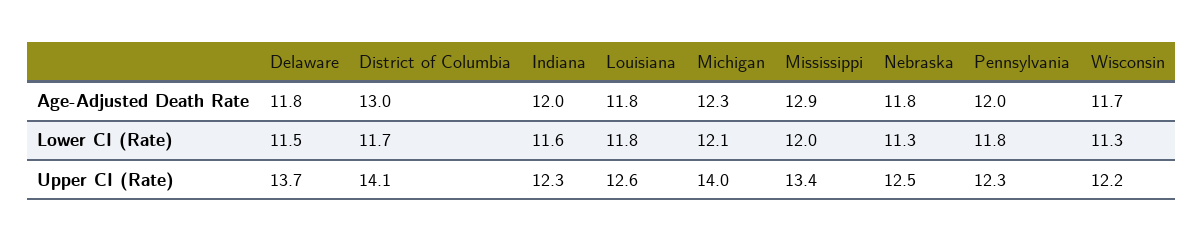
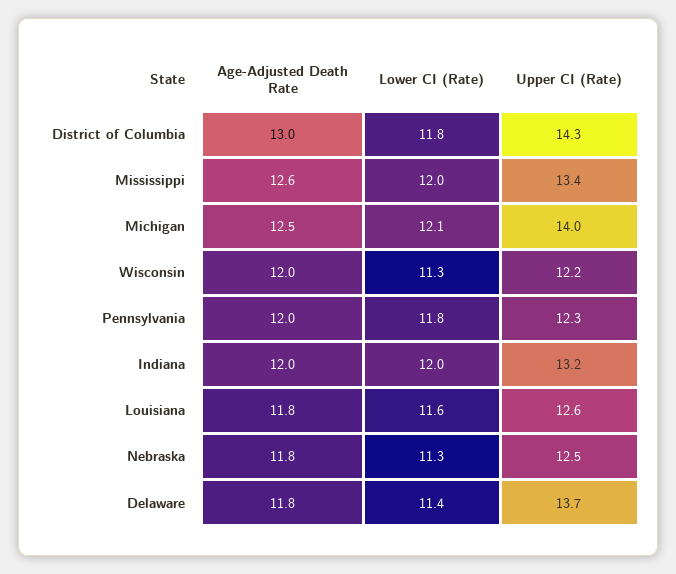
  {
    "Delaware": {
      "Age-Adjusted Death Rate": 11.8,
-     "Lower CI (Rate)": 11.5,
+     "Lower CI (Rate)": 11.4,
      "Upper CI (Rate)": 13.7
    },
    "District of Columbia": {
      "Age-Adjusted Death Rate": 13,
-     "Lower CI (Rate)": 11.7,
+     "Lower CI (Rate)": 11.8,
-     "Upper CI (Rate)": 14.1
+     "Upper CI (Rate)": 14.3
    },
    "Indiana": {
      "Age-Adjusted Death Rate": 12,
-     "Lower CI (Rate)": 11.6,
+     "Lower CI (Rate)": 12,
-     "Upper CI (Rate)": 12.3
+     "Upper CI (Rate)": 13.2
    },
    "Louisiana": {
      "Age-Adjusted Death Rate": 11.8,
-     "Lower CI (Rate)": 11.8,
+     "Lower CI (Rate)": 11.6,
      "Upper CI (Rate)": 12.6
    },
    "Michigan": {
-     "Age-Adjusted Death Rate": 12.3,
+     "Age-Adjusted Death Rate": 12.5,
      "Lower CI (Rate)": 12.1,
      "Upper CI (Rate)": 14
    },
    "Mississippi": {
-     "Age-Adjusted Death Rate": 12.9,
+     "Age-Adjusted Death Rate": 12.6,
      "Lower CI (Rate)": 12,
      "Upper CI (Rate)": 13.4
    },
    "Nebraska": {
      "Age-Adjusted Death Rate": 11.8,
      "Lower CI (Rate)": 11.3,
      "Upper CI (Rate)": 12.5
    },
    "Pennsylvania": {
      "Age-Adjusted Death Rate": 12,
      "Lower CI (Rate)": 11.8,
      "Upper CI (Rate)": 12.3
    },
    "Wisconsin": {
-     "Age-Adjusted Death Rate": 11.7,
+     "Age-Adjusted Death Rate": 12,
      "Lower CI (Rate)": 11.3,
      "Upper CI (Rate)": 12.2
    }
  }

